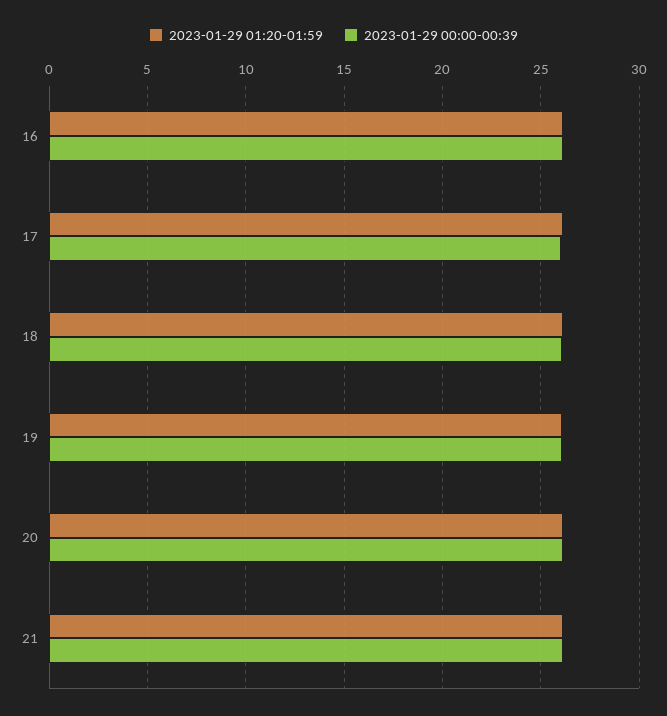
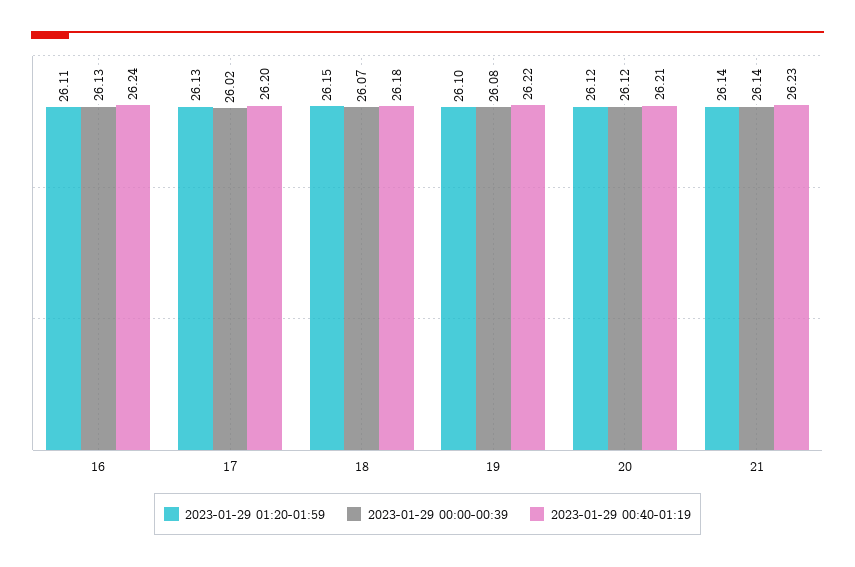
  {
    "2023-01-29 01:20-01:59": {
      "16": 26.11,
      "17": 26.13,
      "18": 26.15,
      "19": 26.1,
      "20": 26.12,
      "21": 26.14
    },
    "2023-01-29 00:00-00:39": {
      "16": 26.13,
      "17": 26.02,
      "18": 26.07,
      "19": 26.08,
      "20": 26.12,
      "21": 26.14
-   }
+   },
+   "2023-01-29 00:40-01:19": {
+     "16": 26.24,
+     "17": 26.2,
+     "18": 26.18,
+     "19": 26.22,
+     "20": 26.21,
+     "21": 26.23
+   }
  }

